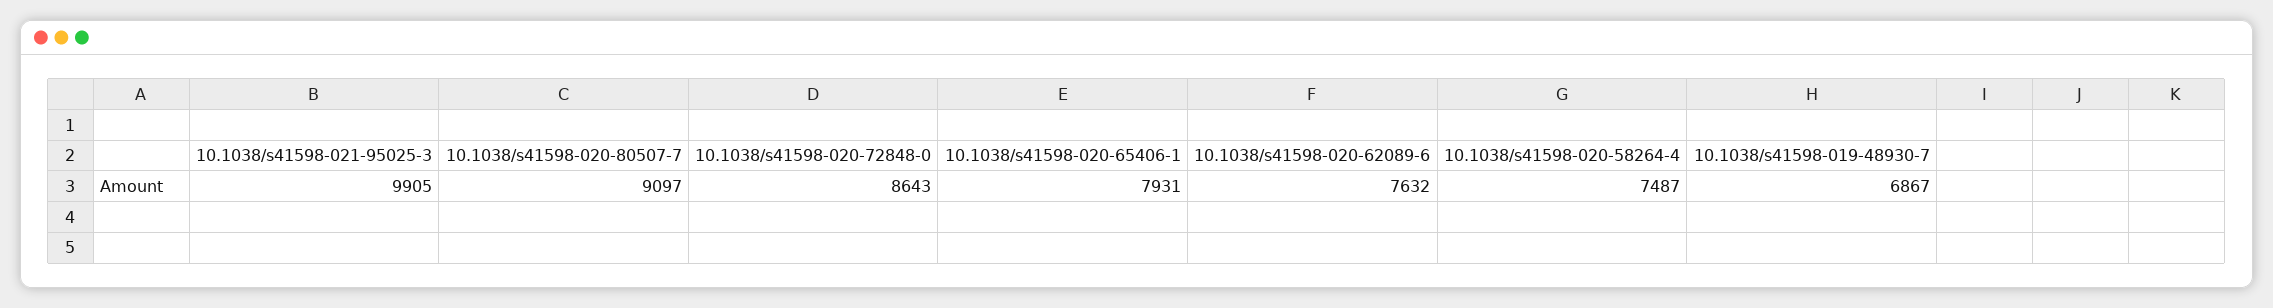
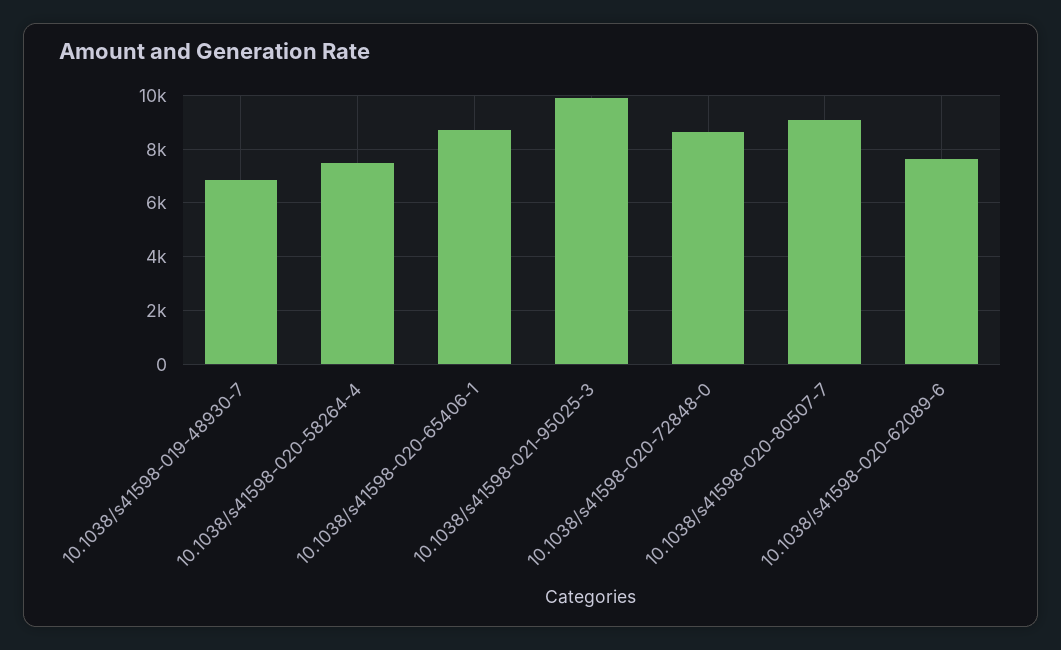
  {
    "10.1038/s41598-021-95025-3": 9905,
    "10.1038/s41598-020-80507-7": 9097,
    "10.1038/s41598-020-72848-0": 8643,
-   "10.1038/s41598-020-65406-1": 7931,
+   "10.1038/s41598-020-65406-1": 8750,
    "10.1038/s41598-020-62089-6": 7632,
    "10.1038/s41598-020-58264-4": 7487,
    "10.1038/s41598-019-48930-7": 6867
  }

